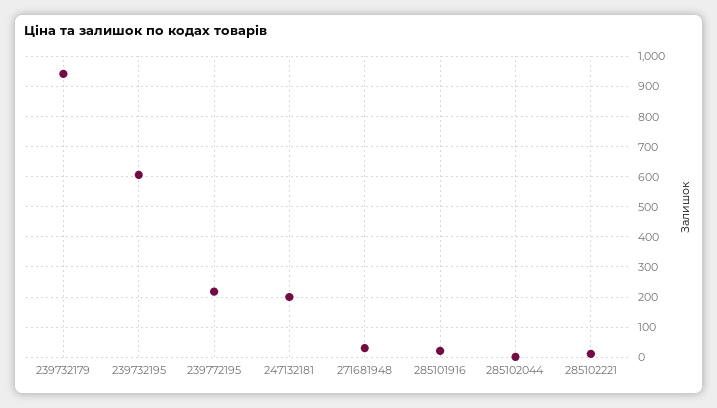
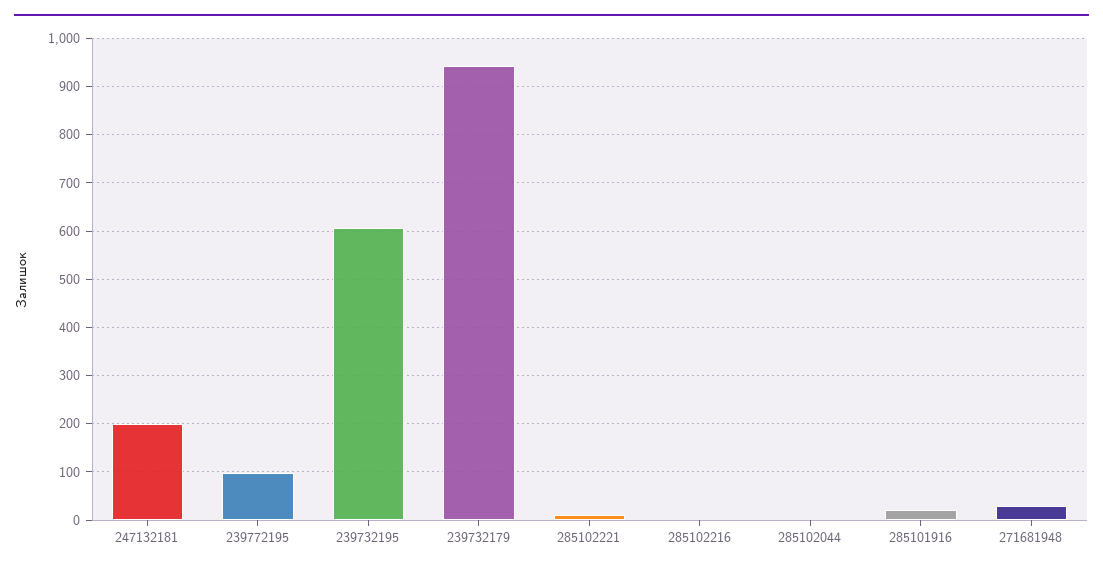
  {
    "239732179": 940,
    "239732195": 600,
-   "239772195": 220,
+   "239772195": 100,
    "247132181": 200,
    "271681948": 40,
    "285101916": 20,
    "285102044": 0,
-   "285102221": 20
+   "285102221": 20,
+   "285102216": 0
  }

